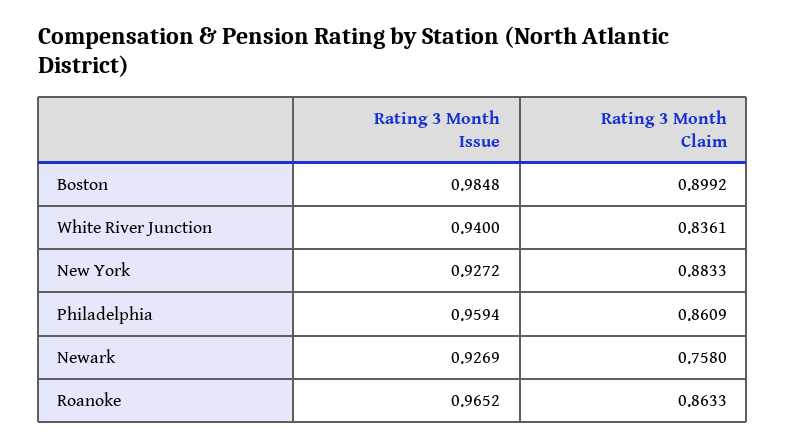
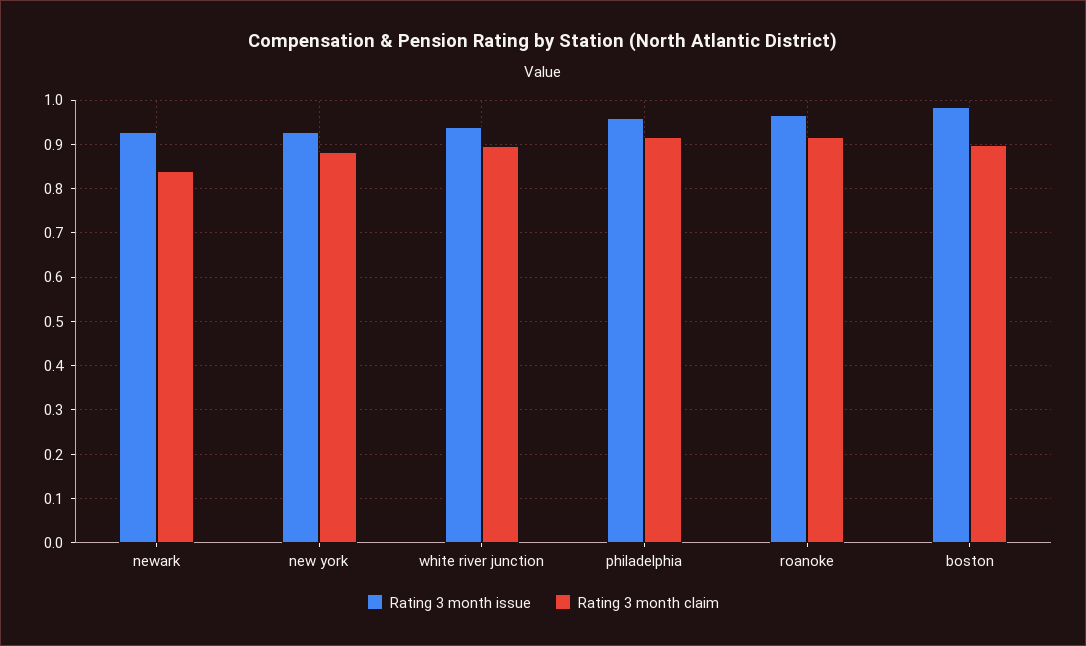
  {
    "Rating 3 Month Issue": {
      "Boston": 0.9848,
      "White River Junction": 0.94,
      "New York": 0.9272,
      "Philadelphia": 0.9594,
      "Newark": 0.9269,
      "Roanoke": 0.9652
    },
    "Rating 3 Month Claim": {
      "Boston": 0.8992,
-     "White River Junction": 0.8361,
+     "White River Junction": 0.9,
      "New York": 0.8833,
-     "Philadelphia": 0.8609,
+     "Philadelphia": 0.92,
-     "Newark": 0.758,
+     "Newark": 0.84,
-     "Roanoke": 0.8633
+     "Roanoke": 0.92
    }
  }

